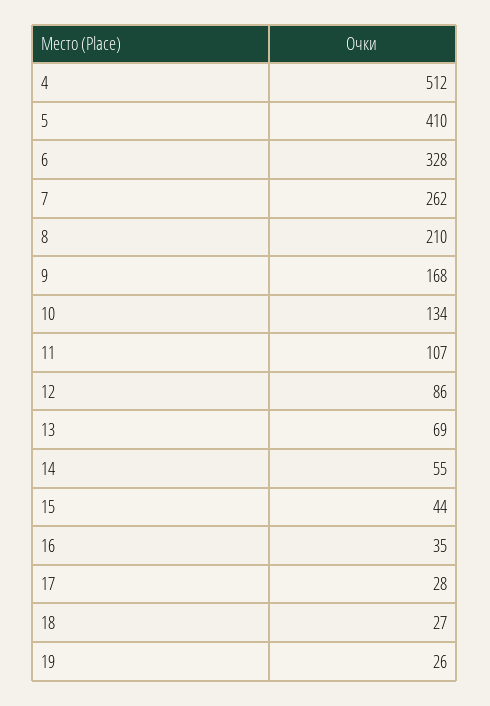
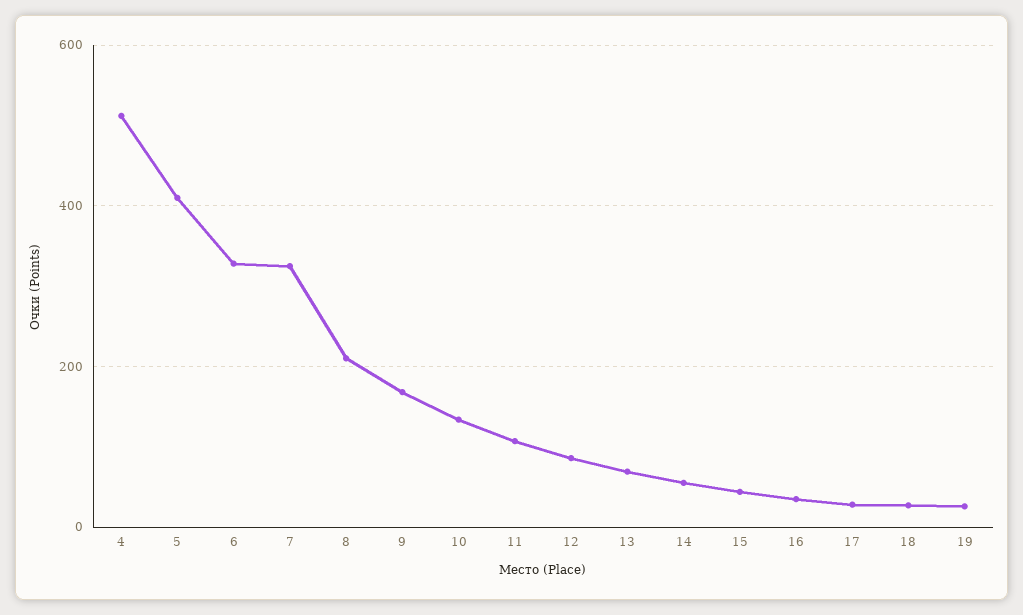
  {
    "4": 512,
    "5": 410,
    "6": 328,
-   "7": 262,
+   "7": 320,
    "8": 210,
    "9": 168,
    "10": 134,
    "11": 107,
    "12": 86,
    "13": 69,
    "14": 55,
    "15": 44,
    "16": 35,
    "17": 28,
    "18": 27,
    "19": 26
  }

